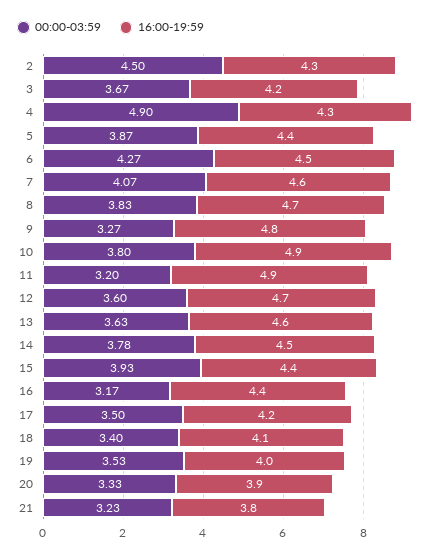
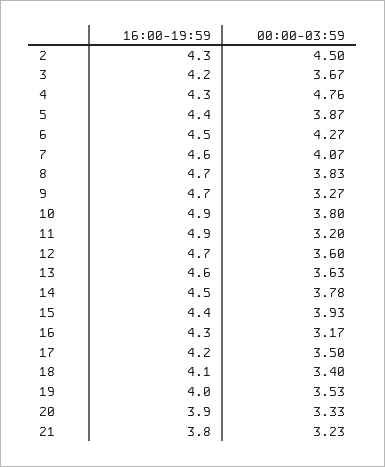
  {
    "00:00-03:59": {
      "2": 4.5,
      "3": 3.67,
-     "4": 4.9,
+     "4": 4.76,
      "5": 3.87,
      "6": 4.27,
      "7": 4.07,
      "8": 3.83,
      "9": 3.27,
      "10": 3.8,
      "11": 3.2,
      "12": 3.6,
      "13": 3.63,
      "14": 3.78,
      "15": 3.93,
      "16": 3.17,
      "17": 3.5,
      "18": 3.4,
      "19": 3.53,
      "20": 3.33,
      "21": 3.23
    },
    "16:00-19:59": {
      "2": 4.3,
      "3": 4.2,
      "4": 4.3,
      "5": 4.4,
      "6": 4.5,
      "7": 4.6,
      "8": 4.7,
-     "9": 4.8,
+     "9": 4.7,
      "10": 4.9,
      "11": 4.9,
      "12": 4.7,
      "13": 4.6,
      "14": 4.5,
      "15": 4.4,
-     "16": 4.4,
+     "16": 4.3,
      "17": 4.2,
      "18": 4.1,
      "19": 4,
      "20": 3.9,
      "21": 3.8
    }
  }

